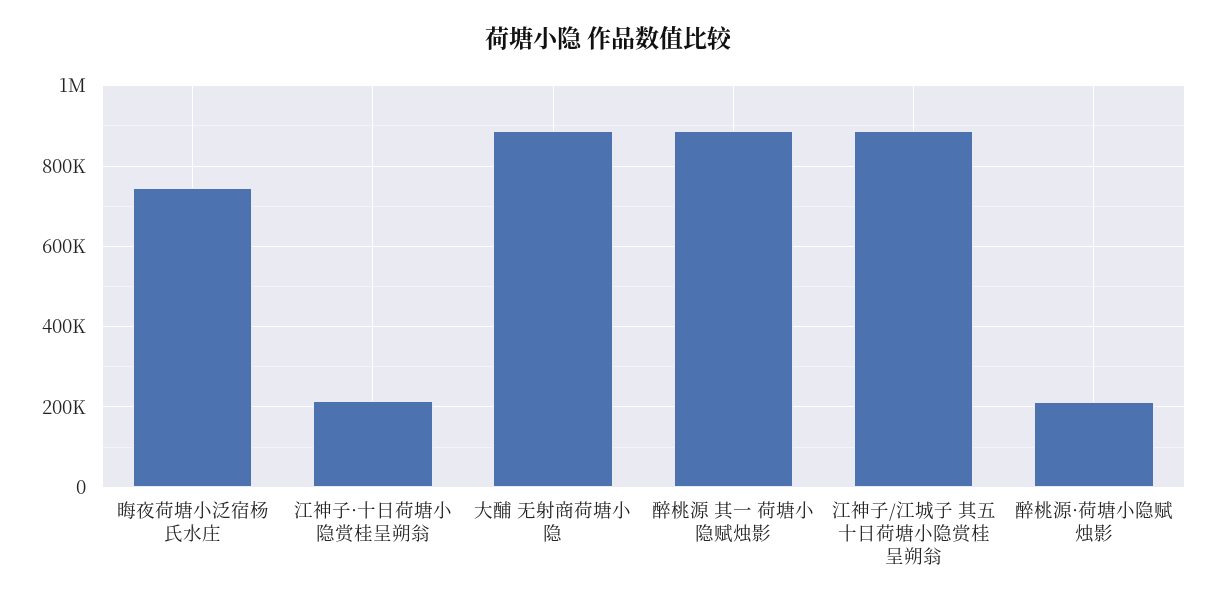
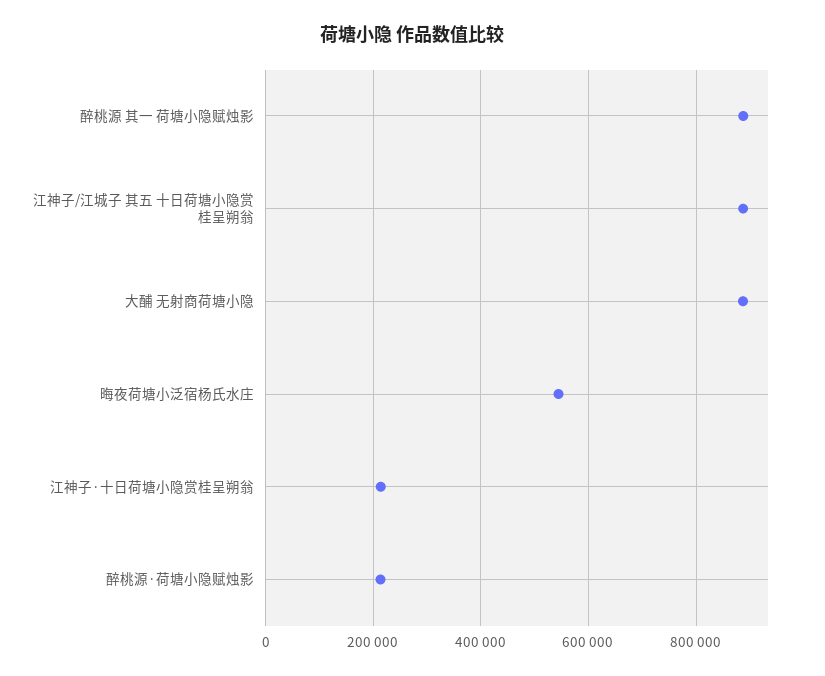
  {
-   "晦夜荷塘小泛宿杨氏水庄": 740000,
+   "晦夜荷塘小泛宿杨氏水庄": 540000,
    "江神子·十日荷塘小隐赏桂呈朔翁": 220000,
    "大酺 无射商荷塘小隐": 880000,
    "醉桃源 其一 荷塘小隐赋烛影": 880000,
    "江神子/江城子 其五 十日荷塘小隐赏桂呈朔翁": 880000,
    "醉桃源·荷塘小隐赋烛影": 220000
  }

